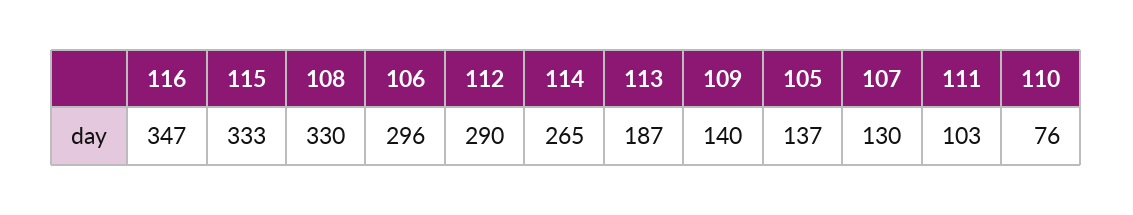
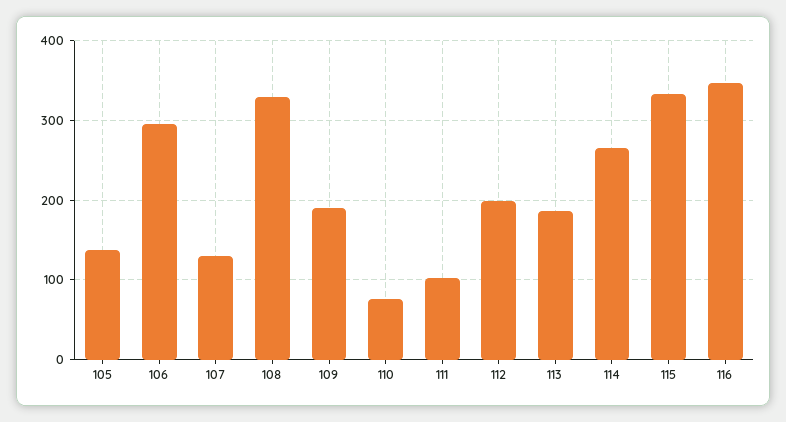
  {
    "116": 347,
    "115": 333,
    "108": 330,
    "106": 296,
-   "112": 290,
+   "112": 200,
    "114": 265,
    "113": 187,
-   "109": 140,
+   "109": 190,
    "105": 137,
    "107": 130,
    "111": 103,
    "110": 76
  }

